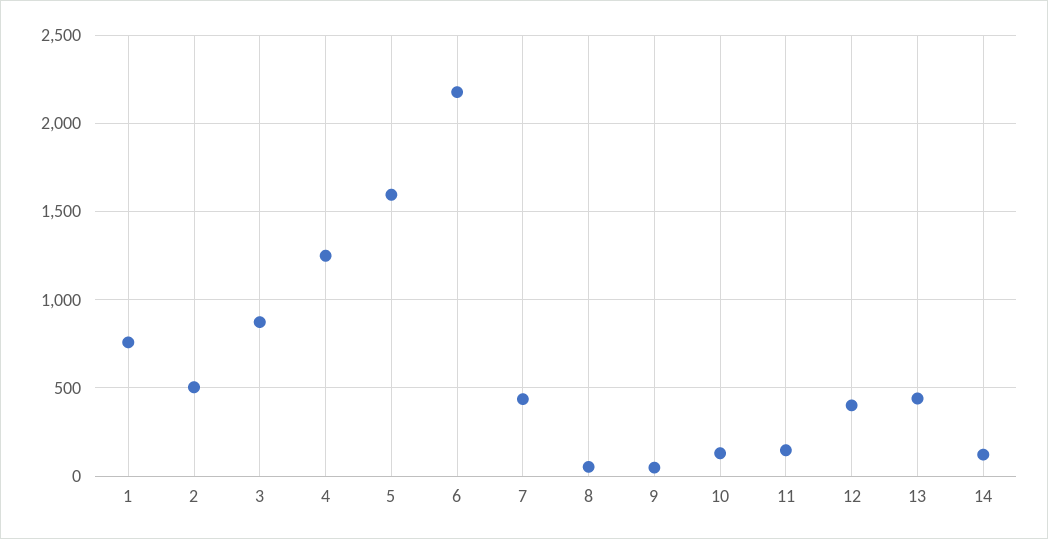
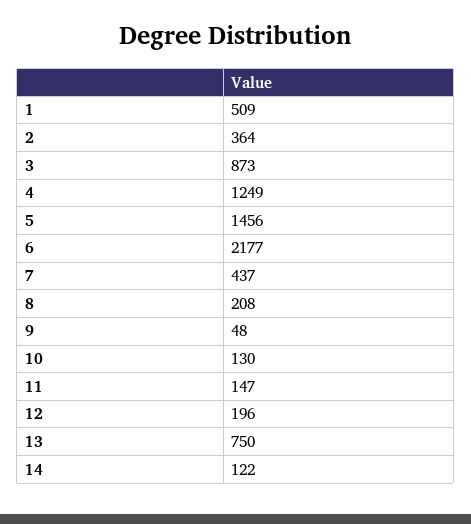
  {
-   "1": 750,
+   "1": 509,
-   "2": 500,
+   "2": 364,
    "3": 873,
    "4": 1249,
-   "5": 1600,
+   "5": 1456,
    "6": 2177,
    "7": 437,
-   "8": 50,
+   "8": 208,
    "9": 48,
    "10": 130,
    "11": 147,
-   "12": 400,
+   "12": 196,
-   "13": 450,
+   "13": 750,
    "14": 122
  }

